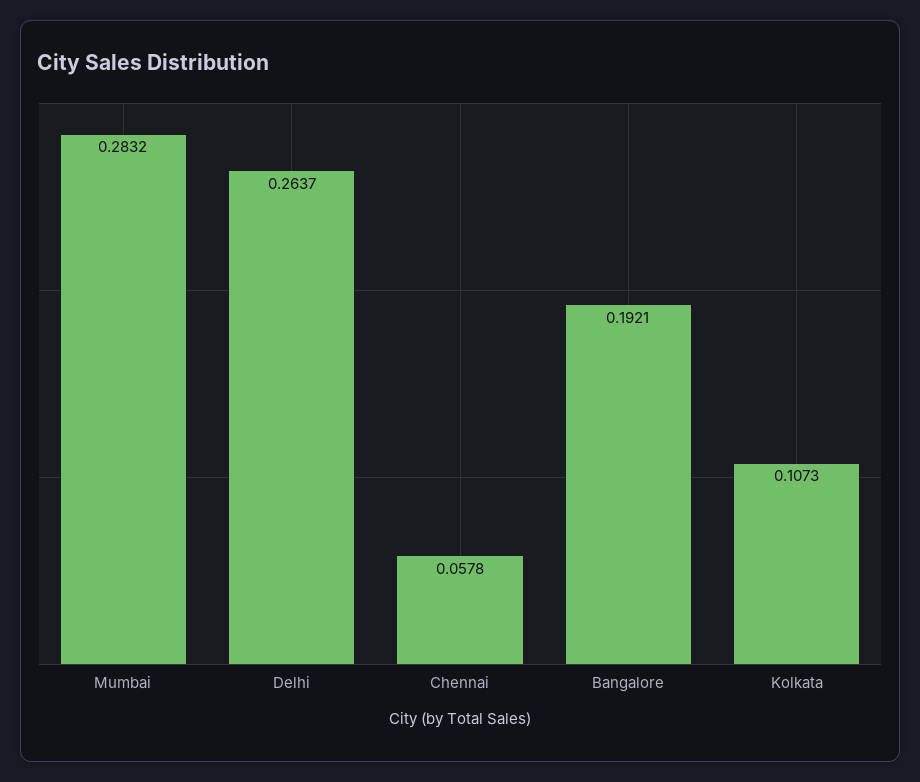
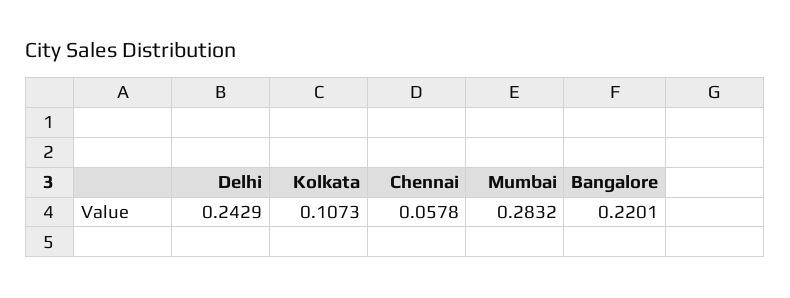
  {
    "Mumbai": 0.2832,
-   "Delhi": 0.2637,
+   "Delhi": 0.2429,
    "Chennai": 0.0578,
-   "Bangalore": 0.1921,
+   "Bangalore": 0.2201,
    "Kolkata": 0.1073
  }

